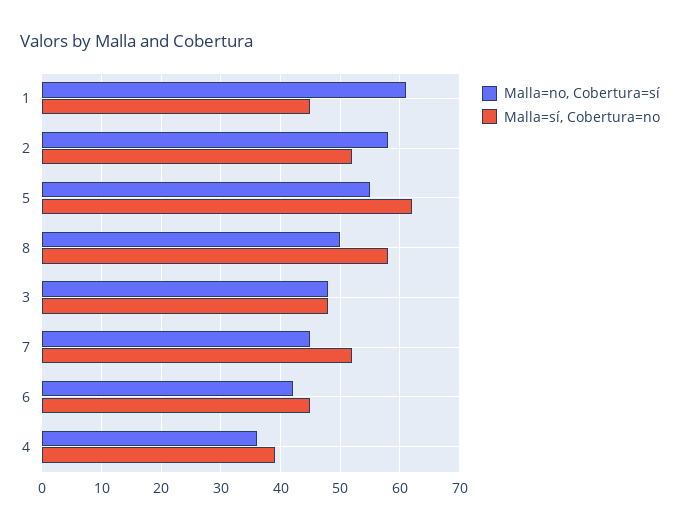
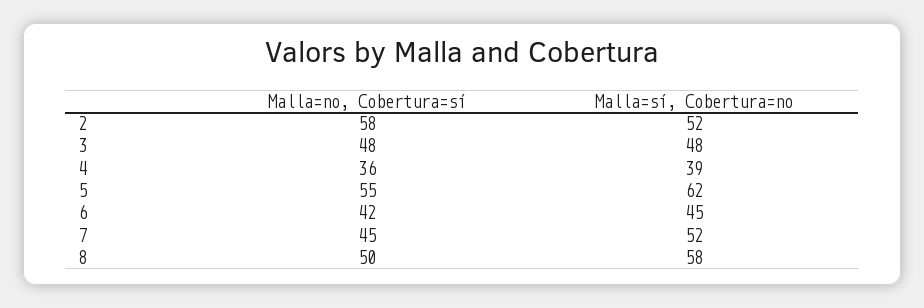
  {
    "Malla=no, Cobertura=sí": {
-     "1": 60,
      "2": 58,
      "5": 55,
      "8": 50,
      "3": 48,
      "7": 45,
      "6": 42,
      "4": 36
    },
    "Malla=sí, Cobertura=no": {
-     "1": 45,
      "2": 52,
      "5": 62,
      "8": 58,
      "3": 48,
      "7": 52,
      "6": 45,
      "4": 39
    }
  }

